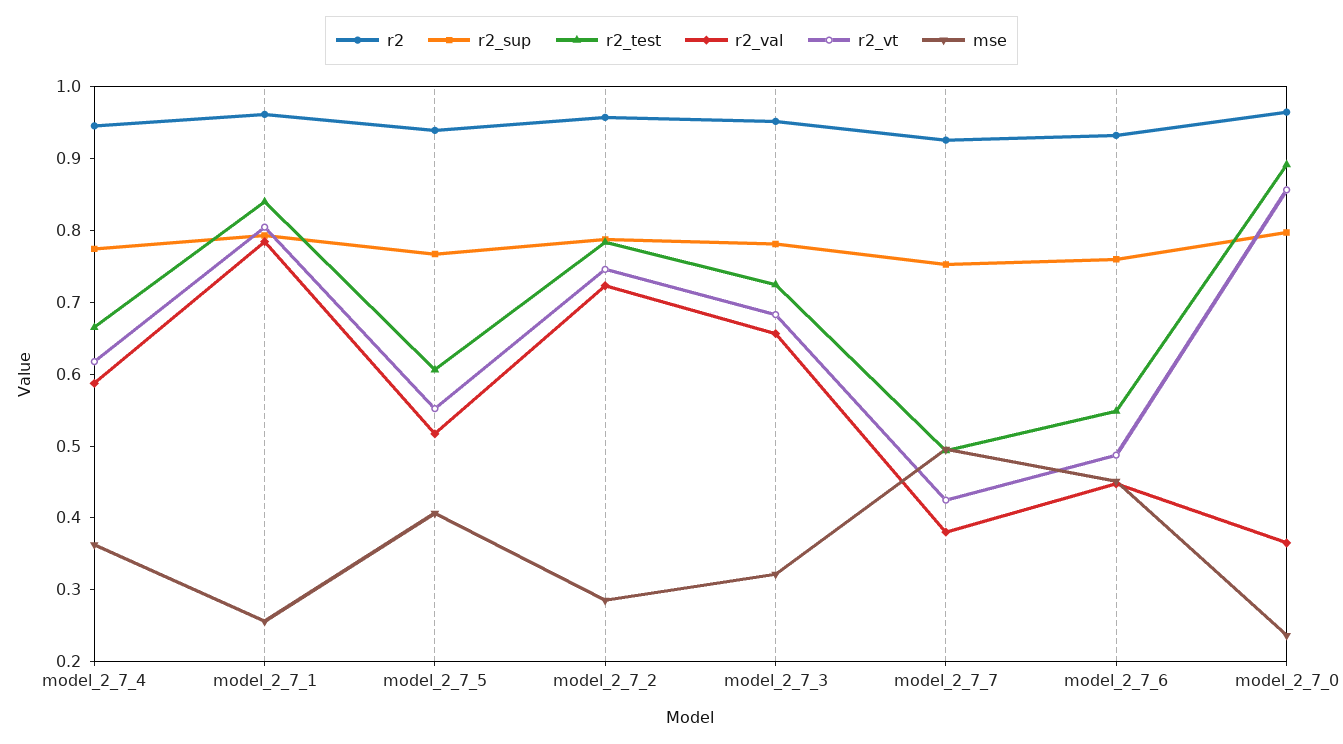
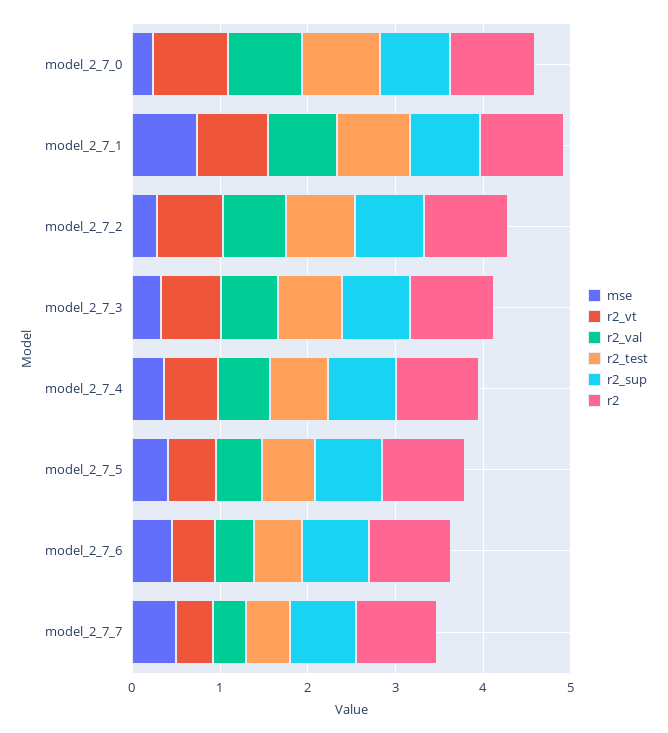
  {
    "r2": {
      "model_2_7_4": 0.94,
      "model_2_7_1": 0.96,
      "model_2_7_5": 0.94,
      "model_2_7_2": 0.96,
      "model_2_7_3": 0.96,
      "model_2_7_7": 0.92,
      "model_2_7_6": 0.94,
      "model_2_7_0": 0.96
    },
    "r2_sup": {
      "model_2_7_4": 0.78,
      "model_2_7_1": 0.8,
      "model_2_7_5": 0.76,
      "model_2_7_2": 0.78,
      "model_2_7_3": 0.78,
      "model_2_7_7": 0.76,
      "model_2_7_6": 0.76,
      "model_2_7_0": 0.8
    },
    "r2_test": {
      "model_2_7_4": 0.66,
      "model_2_7_1": 0.84,
      "model_2_7_5": 0.6,
      "model_2_7_2": 0.78,
      "model_2_7_3": 0.72,
      "model_2_7_7": 0.5,
      "model_2_7_6": 0.54,
      "model_2_7_0": 0.9
    },
    "r2_val": {
      "model_2_7_4": 0.58,
      "model_2_7_1": 0.78,
      "model_2_7_5": 0.52,
      "model_2_7_2": 0.72,
      "model_2_7_3": 0.66,
      "model_2_7_7": 0.38,
      "model_2_7_6": 0.44,
-     "model_2_7_0": 0.36
+     "model_2_7_0": 0.8
    },
    "r2_vt": {
      "model_2_7_4": 0.62,
      "model_2_7_1": 0.8,
      "model_2_7_5": 0.56,
      "model_2_7_2": 0.74,
      "model_2_7_3": 0.68,
      "model_2_7_7": 0.42,
      "model_2_7_6": 0.48,
      "model_2_7_0": 0.86
    },
    "mse": {
      "model_2_7_4": 0.36,
-     "model_2_7_1": 0.26,
+     "model_2_7_1": 0.8,
      "model_2_7_5": 0.4,
      "model_2_7_2": 0.28,
      "model_2_7_3": 0.32,
      "model_2_7_7": 0.5,
      "model_2_7_6": 0.46,
      "model_2_7_0": 0.24
    }
  }

